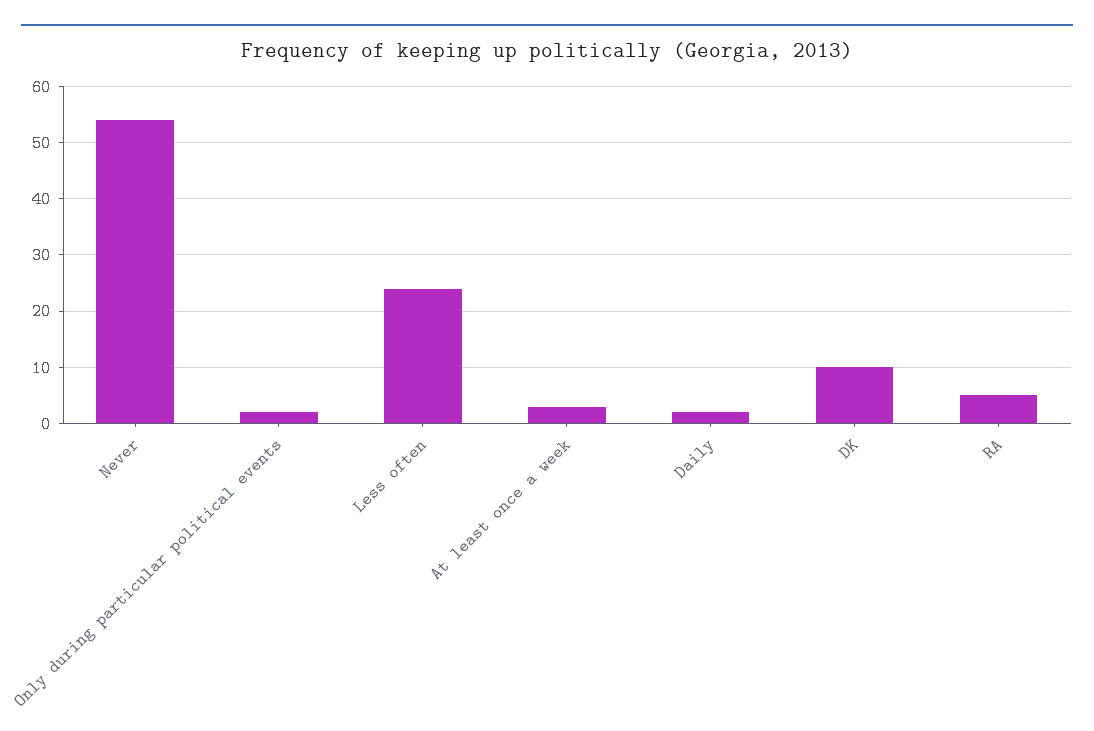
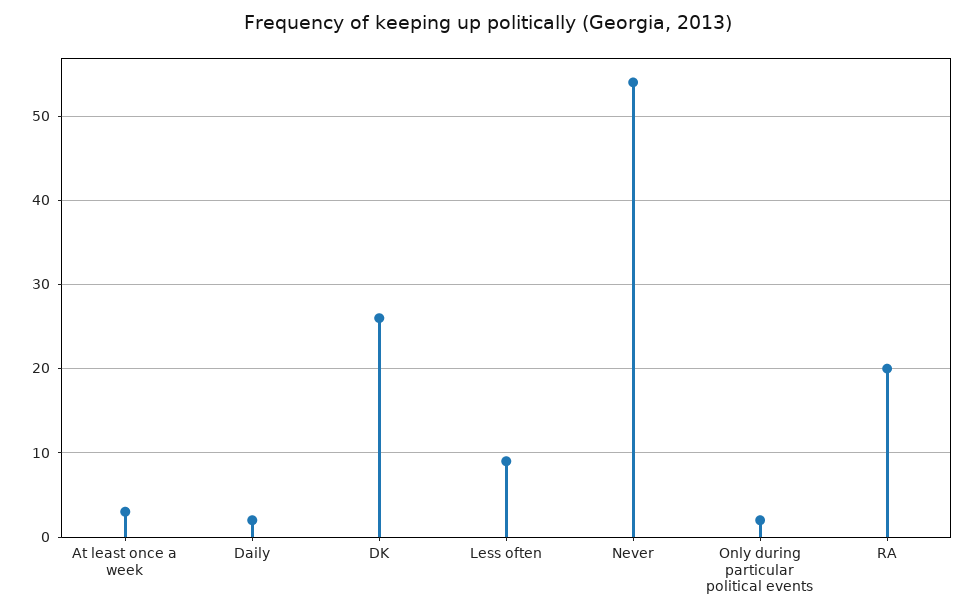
  {
    "Never": 54,
    "Only during particular political events": 2,
-   "Less often": 25,
+   "Less often": 9,
    "At least once a week": 3,
    "Daily": 2,
-   "DK": 10,
+   "DK": 26,
-   "RA": 5
+   "RA": 20
  }

